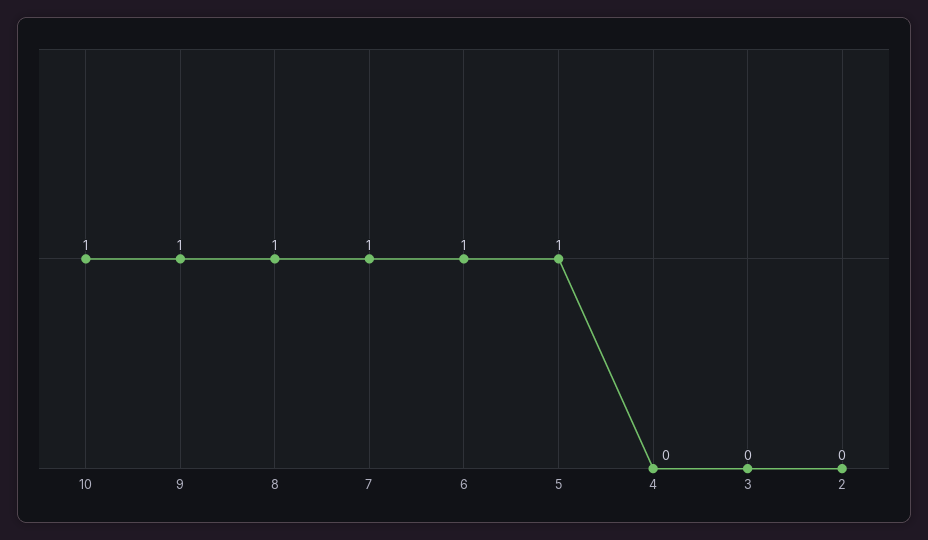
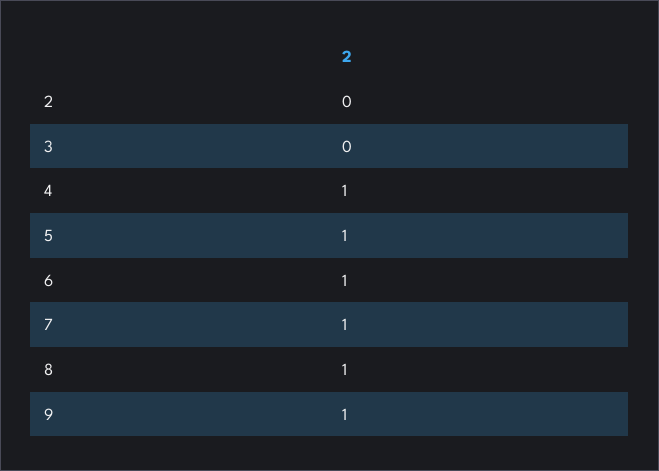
  {
-   "10": 1,
    "9": 1,
    "8": 1,
    "7": 1,
    "6": 1,
    "5": 1,
-   "4": 0,
+   "4": 1,
    "3": 0,
    "2": 0
  }

